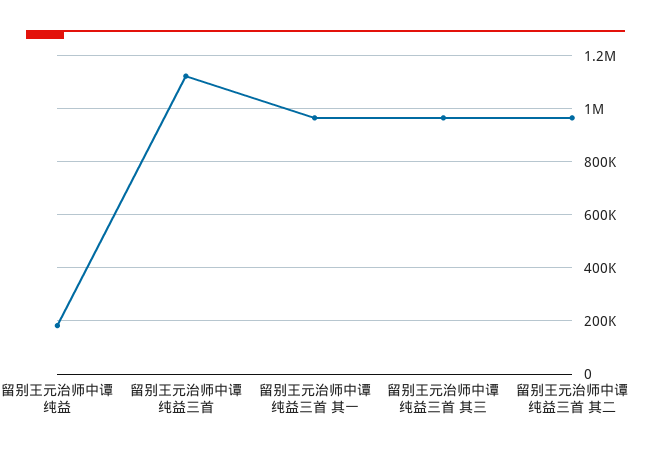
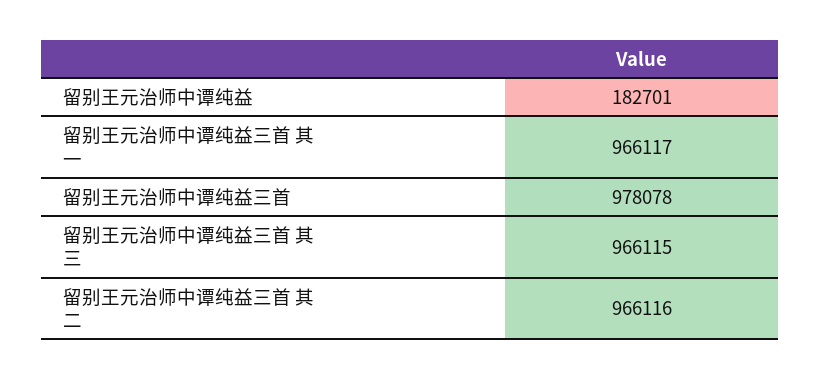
  {
    "留别王元治师中谭纯益": 182701,
-   "留别王元治师中谭纯益三首": 1125000,
+   "留别王元治师中谭纯益三首": 978078,
    "留别王元治师中谭纯益三首 其一": 966117,
    "留别王元治师中谭纯益三首 其三": 966115,
    "留别王元治师中谭纯益三首 其二": 966116
  }

